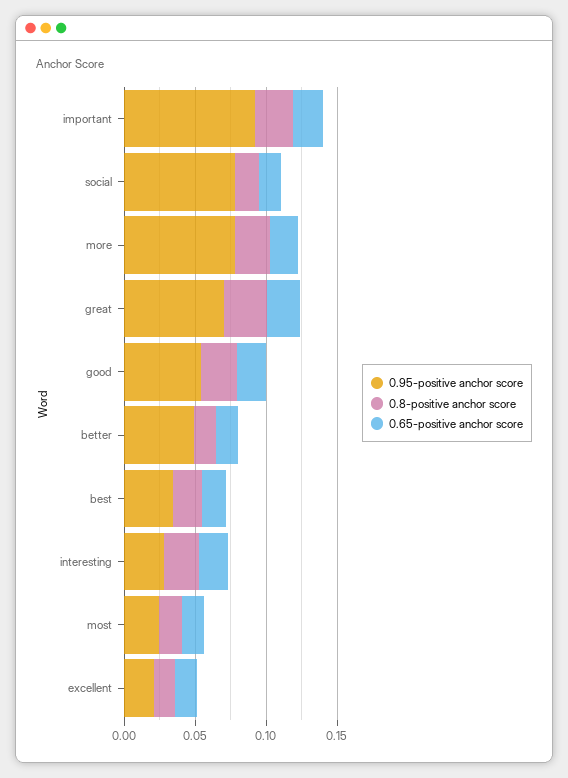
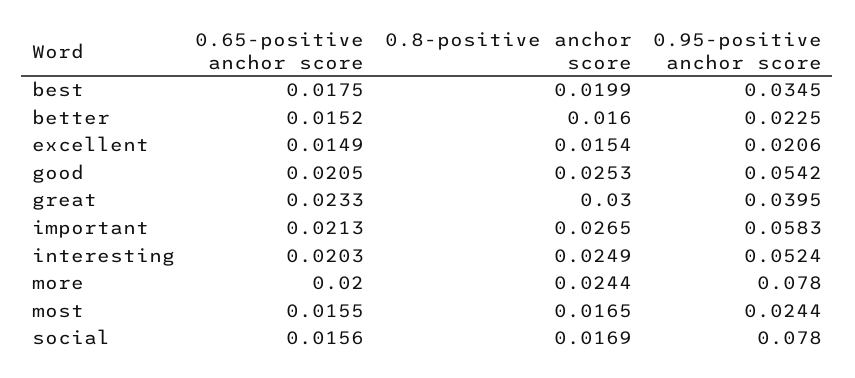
  {
    "0.95-positive anchor score": {
-     "important": 0.09,
+     "important": 0.0583,
      "social": 0.078,
      "more": 0.078,
-     "great": 0.07,
+     "great": 0.0395,
      "good": 0.0542,
-     "better": 0.05,
+     "better": 0.0225,
      "best": 0.0345,
-     "interesting": 0.03,
+     "interesting": 0.0524,
      "most": 0.0244,
      "excellent": 0.0206
    },
    "0.8-positive anchor score": {
      "important": 0.0265,
      "social": 0.0169,
      "more": 0.0244,
      "great": 0.03,
      "good": 0.0253,
      "better": 0.016,
      "best": 0.0199,
      "interesting": 0.0249,
      "most": 0.0165,
      "excellent": 0.0154
    },
    "0.65-positive anchor score": {
      "important": 0.0213,
      "social": 0.0156,
      "more": 0.02,
      "great": 0.0233,
      "good": 0.0205,
      "better": 0.0152,
      "best": 0.0175,
      "interesting": 0.0203,
      "most": 0.0155,
      "excellent": 0.0149
    }
  }

